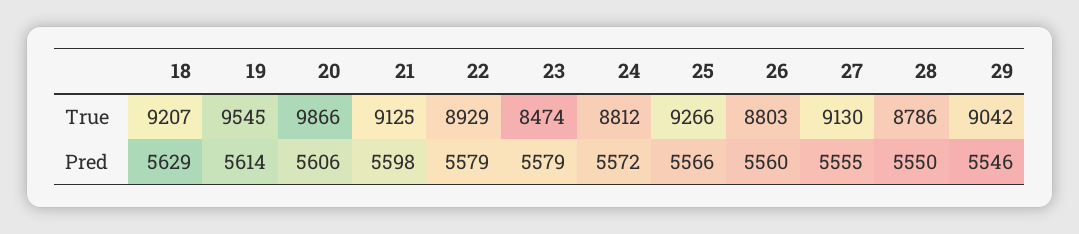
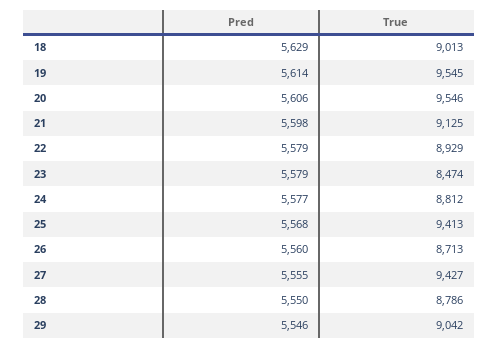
  {
    "18": {
-     "True": 9207,
+     "True": 9013,
      "Pred": 5629
    },
    "19": {
      "True": 9545,
      "Pred": 5614
    },
    "20": {
-     "True": 9866,
+     "True": 9546,
      "Pred": 5606
    },
    "21": {
      "True": 9125,
      "Pred": 5598
    },
    "22": {
      "True": 8929,
      "Pred": 5579
    },
    "23": {
      "True": 8474,
      "Pred": 5579
    },
    "24": {
      "True": 8812,
-     "Pred": 5572
+     "Pred": 5577
    },
    "25": {
-     "True": 9266,
+     "True": 9413,
-     "Pred": 5566
+     "Pred": 5568
    },
    "26": {
-     "True": 8803,
+     "True": 8713,
      "Pred": 5560
    },
    "27": {
-     "True": 9130,
+     "True": 9427,
      "Pred": 5555
    },
    "28": {
      "True": 8786,
      "Pred": 5550
    },
    "29": {
      "True": 9042,
      "Pred": 5546
    }
  }

